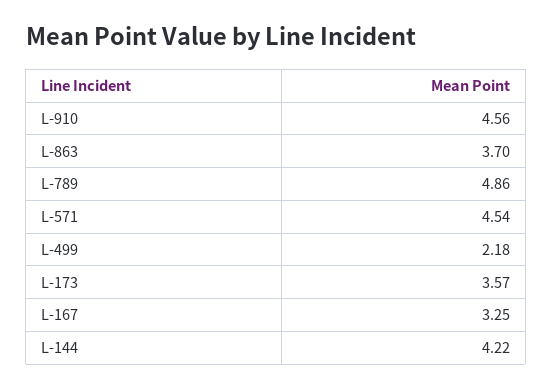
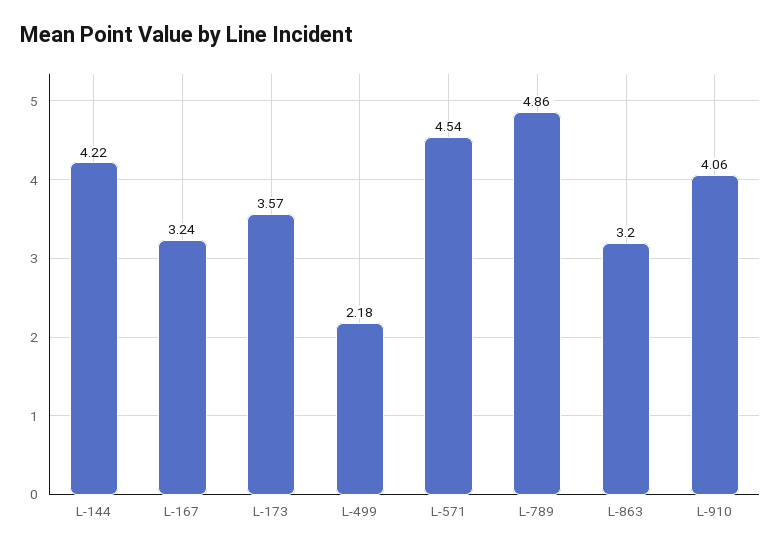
  {
-   "L-910": 4.56,
+   "L-910": 4.06,
-   "L-863": 3.7,
+   "L-863": 3.2,
    "L-789": 4.86,
    "L-571": 4.54,
    "L-499": 2.18,
    "L-173": 3.57,
-   "L-167": 3.25,
+   "L-167": 3.24,
    "L-144": 4.22
  }

